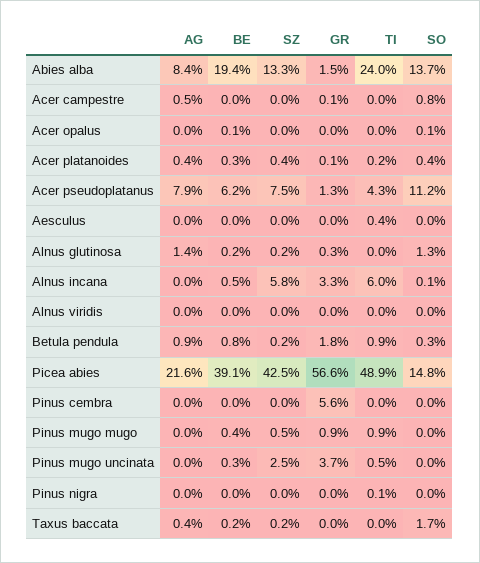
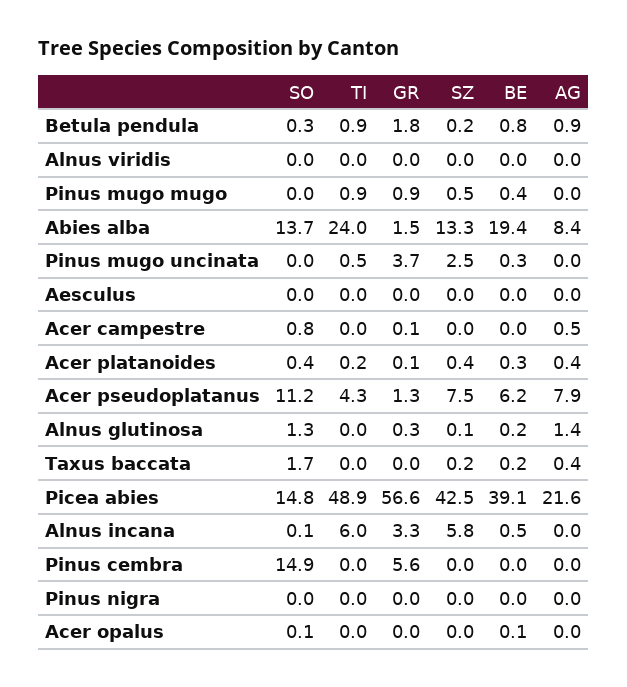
  {
    "AG": {
      "Abies alba": 8.4,
      "Acer campestre": 0.5,
      "Acer opalus": 0,
      "Acer platanoides": 0.4,
      "Acer pseudoplatanus": 7.9,
      "Aesculus": 0,
      "Alnus glutinosa": 1.4,
      "Alnus incana": 0,
      "Alnus viridis": 0,
      "Betula pendula": 0.9,
      "Picea abies": 21.6,
      "Pinus cembra": 0,
      "Pinus mugo mugo": 0,
      "Pinus mugo uncinata": 0,
      "Pinus nigra": 0,
      "Taxus baccata": 0.4
    },
    "BE": {
      "Abies alba": 19.4,
      "Acer campestre": 0,
      "Acer opalus": 0.1,
      "Acer platanoides": 0.3,
      "Acer pseudoplatanus": 6.2,
      "Aesculus": 0,
      "Alnus glutinosa": 0.2,
      "Alnus incana": 0.5,
      "Alnus viridis": 0,
      "Betula pendula": 0.8,
      "Picea abies": 39.1,
      "Pinus cembra": 0,
      "Pinus mugo mugo": 0.4,
      "Pinus mugo uncinata": 0.3,
      "Pinus nigra": 0,
      "Taxus baccata": 0.2
    },
    "SZ": {
      "Abies alba": 13.3,
      "Acer campestre": 0,
      "Acer opalus": 0,
      "Acer platanoides": 0.4,
      "Acer pseudoplatanus": 7.5,
      "Aesculus": 0,
-     "Alnus glutinosa": 0.2,
+     "Alnus glutinosa": 0.1,
      "Alnus incana": 5.8,
      "Alnus viridis": 0,
      "Betula pendula": 0.2,
      "Picea abies": 42.5,
      "Pinus cembra": 0,
      "Pinus mugo mugo": 0.5,
      "Pinus mugo uncinata": 2.5,
      "Pinus nigra": 0,
      "Taxus baccata": 0.2
    },
    "GR": {
      "Abies alba": 1.5,
      "Acer campestre": 0.1,
      "Acer opalus": 0,
      "Acer platanoides": 0.1,
      "Acer pseudoplatanus": 1.3,
      "Aesculus": 0,
      "Alnus glutinosa": 0.3,
      "Alnus incana": 3.3,
      "Alnus viridis": 0,
      "Betula pendula": 1.8,
      "Picea abies": 56.6,
      "Pinus cembra": 5.6,
      "Pinus mugo mugo": 0.9,
      "Pinus mugo uncinata": 3.7,
      "Pinus nigra": 0,
      "Taxus baccata": 0
    },
    "TI": {
      "Abies alba": 24,
      "Acer campestre": 0,
      "Acer opalus": 0,
      "Acer platanoides": 0.2,
      "Acer pseudoplatanus": 4.3,
-     "Aesculus": 0.4,
+     "Aesculus": 0,
      "Alnus glutinosa": 0,
      "Alnus incana": 6,
      "Alnus viridis": 0,
      "Betula pendula": 0.9,
      "Picea abies": 48.9,
      "Pinus cembra": 0,
      "Pinus mugo mugo": 0.9,
      "Pinus mugo uncinata": 0.5,
-     "Pinus nigra": 0.1,
+     "Pinus nigra": 0,
      "Taxus baccata": 0
    },
    "SO": {
      "Abies alba": 13.7,
      "Acer campestre": 0.8,
      "Acer opalus": 0.1,
      "Acer platanoides": 0.4,
      "Acer pseudoplatanus": 11.2,
      "Aesculus": 0,
      "Alnus glutinosa": 1.3,
      "Alnus incana": 0.1,
      "Alnus viridis": 0,
      "Betula pendula": 0.3,
      "Picea abies": 14.8,
-     "Pinus cembra": 0,
+     "Pinus cembra": 14.9,
      "Pinus mugo mugo": 0,
      "Pinus mugo uncinata": 0,
      "Pinus nigra": 0,
      "Taxus baccata": 1.7
    }
  }

